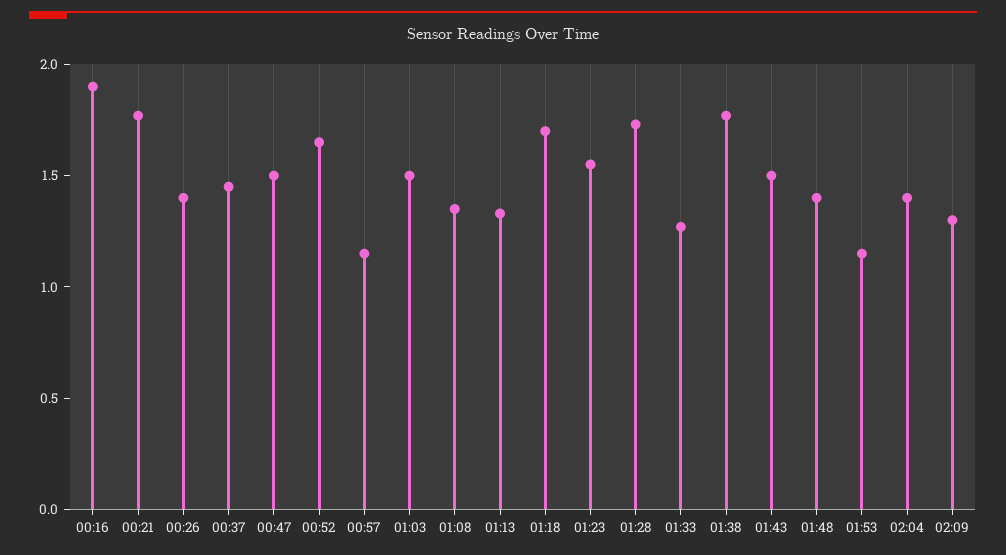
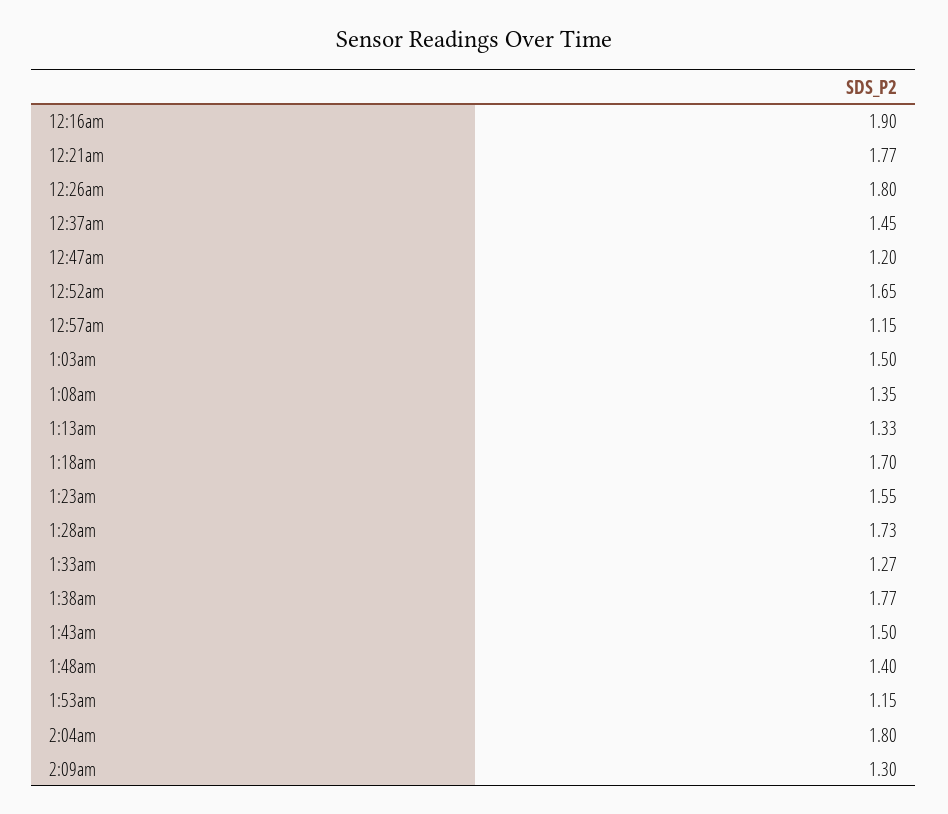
  {
    "00:16": 1.9,
    "00:21": 1.77,
-   "00:26": 1.4,
+   "00:26": 1.8,
    "00:37": 1.45,
-   "00:47": 1.5,
+   "00:47": 1.2,
    "00:52": 1.65,
    "00:57": 1.15,
    "01:03": 1.5,
    "01:08": 1.35,
    "01:13": 1.33,
    "01:18": 1.7,
    "01:23": 1.55,
    "01:28": 1.73,
    "01:33": 1.27,
    "01:38": 1.77,
    "01:43": 1.5,
    "01:48": 1.4,
    "01:53": 1.15,
-   "02:04": 1.4,
+   "02:04": 1.8,
    "02:09": 1.3
  }

